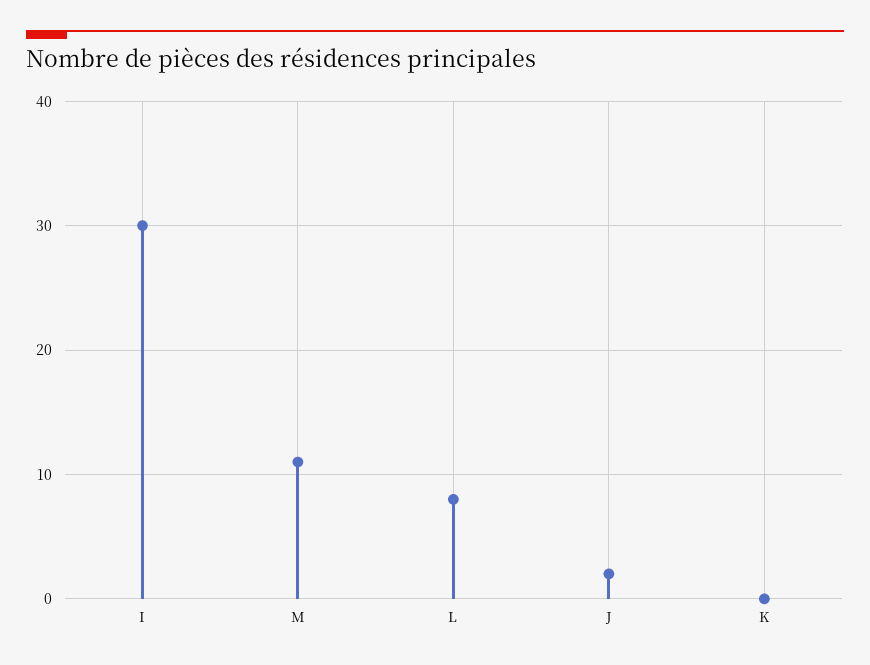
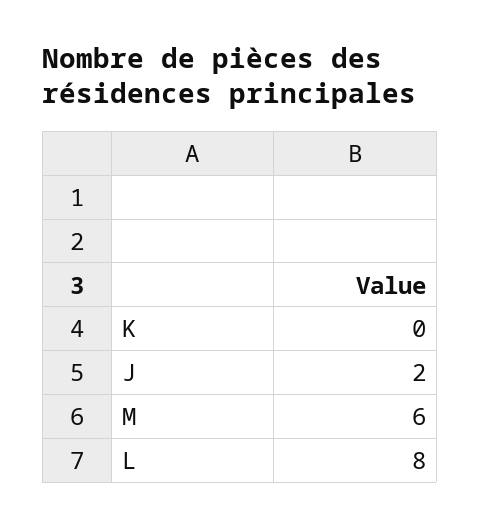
  {
-   "I": 30,
-   "M": 11,
+   "M": 6,
    "L": 8,
    "J": 2,
    "K": 0
  }

